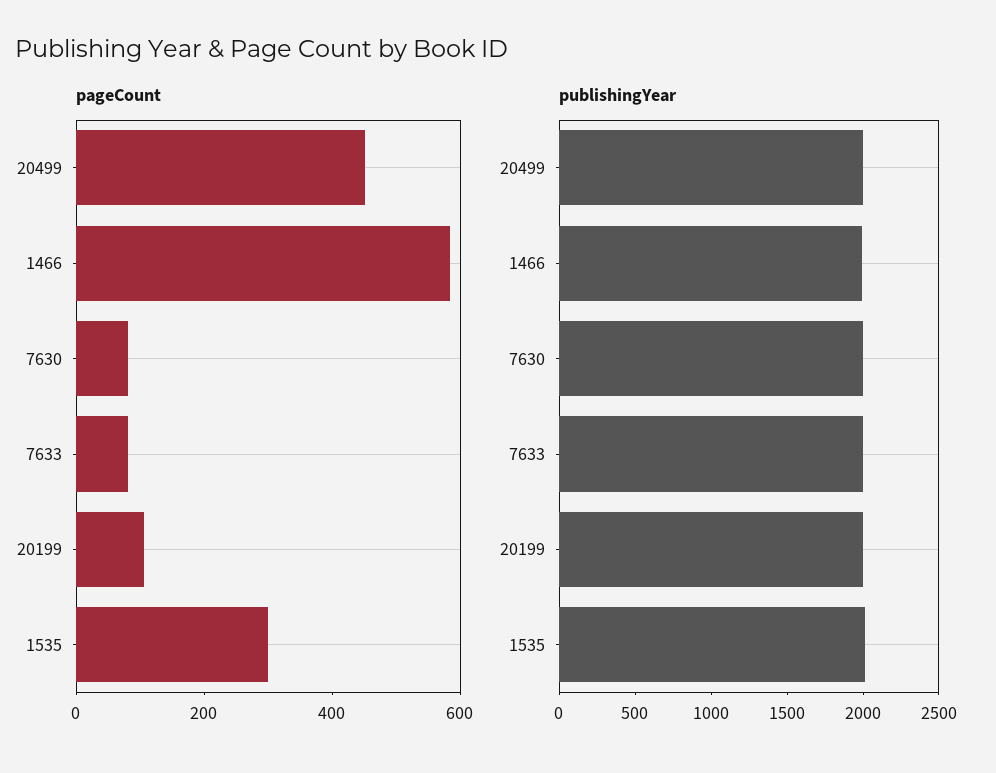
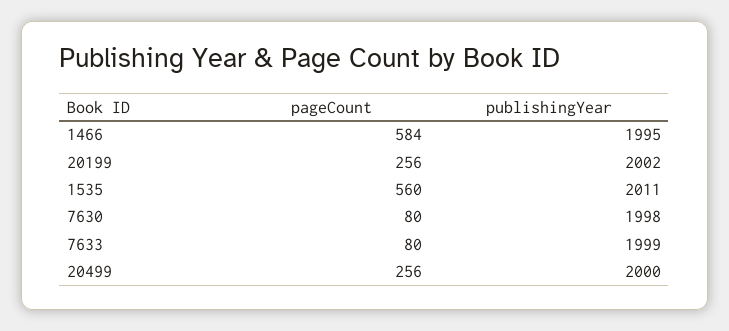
  {
    "pageCount": {
-     "20499": 450,
+     "20499": 256,
      "1466": 584,
      "7630": 80,
      "7633": 80,
-     "20199": 100,
+     "20199": 256,
-     "1535": 300
+     "1535": 560
    },
    "publishingYear": {
      "20499": 2000,
      "1466": 1995,
      "7630": 1998,
      "7633": 1999,
      "20199": 2002,
      "1535": 2011
    }
  }

